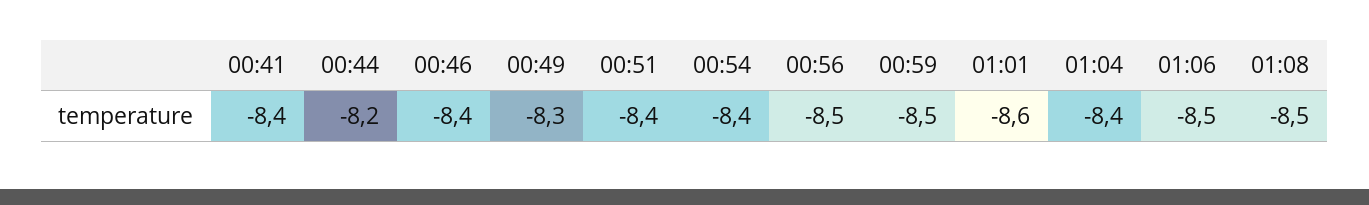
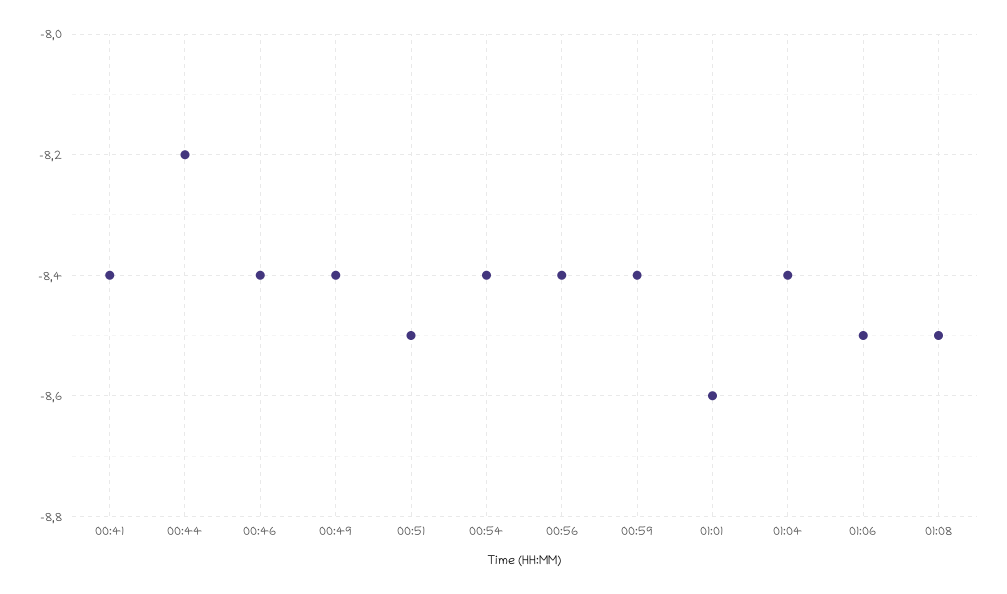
  {
    "00:41": -8.4,
    "00:44": -8.2,
    "00:46": -8.4,
-   "00:49": -8.3,
+   "00:49": -8.4,
-   "00:51": -8.4,
+   "00:51": -8.5,
    "00:54": -8.4,
-   "00:56": -8.5,
+   "00:56": -8.4,
-   "00:59": -8.5,
+   "00:59": -8.4,
    "01:01": -8.6,
    "01:04": -8.4,
    "01:06": -8.5,
    "01:08": -8.5
  }

